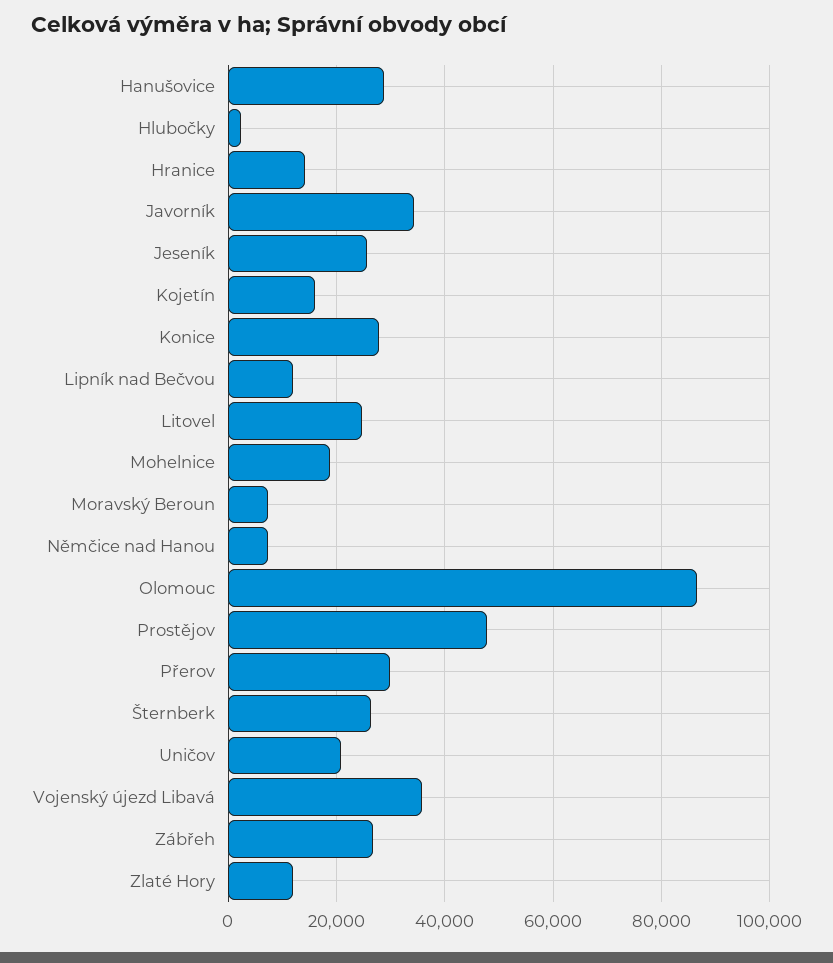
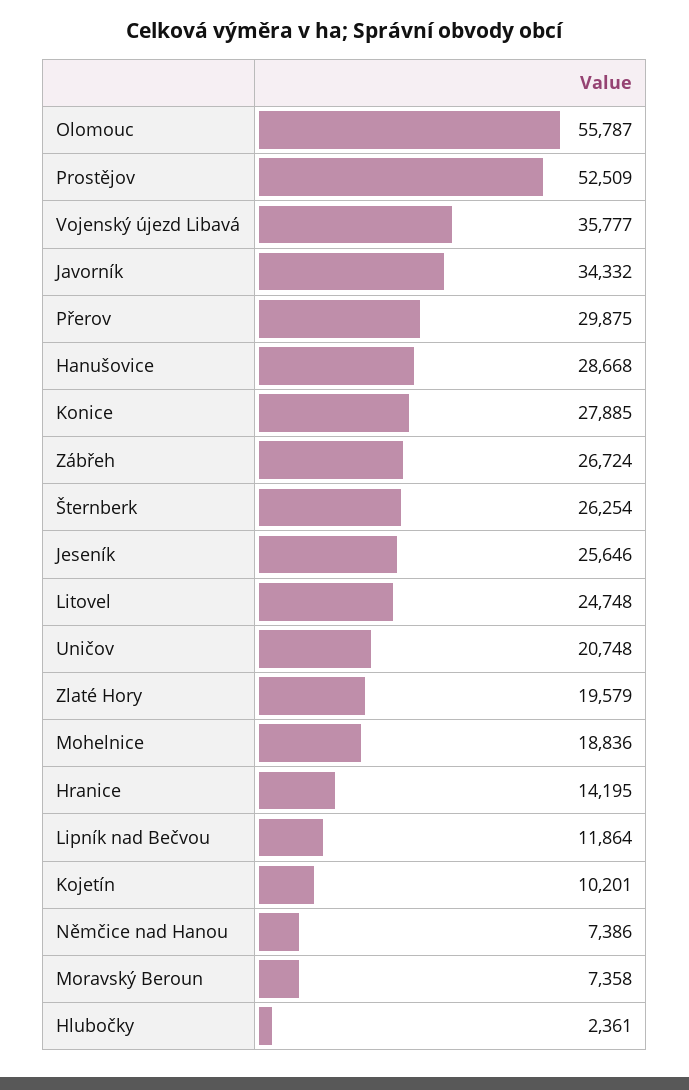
  {
    "Hanušovice": 28668,
    "Hlubočky": 2361,
    "Hranice": 14195,
    "Javorník": 34332,
    "Jeseník": 25646,
-   "Kojetín": 16000,
+   "Kojetín": 10201,
    "Konice": 27885,
    "Lipník nad Bečvou": 11864,
    "Litovel": 24748,
    "Mohelnice": 18836,
    "Moravský Beroun": 7358,
    "Němčice nad Hanou": 7386,
-   "Olomouc": 86000,
+   "Olomouc": 55787,
-   "Prostějov": 48000,
+   "Prostějov": 52509,
    "Přerov": 29875,
    "Šternberk": 26254,
    "Uničov": 20748,
    "Vojenský újezd Libavá": 35777,
    "Zábřeh": 26724,
-   "Zlaté Hory": 12000
+   "Zlaté Hory": 19579
  }

